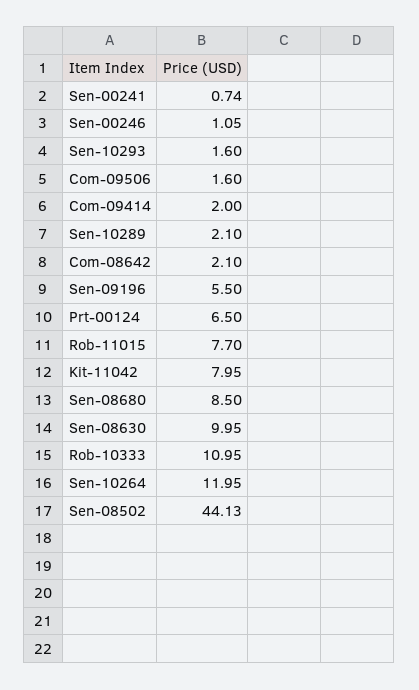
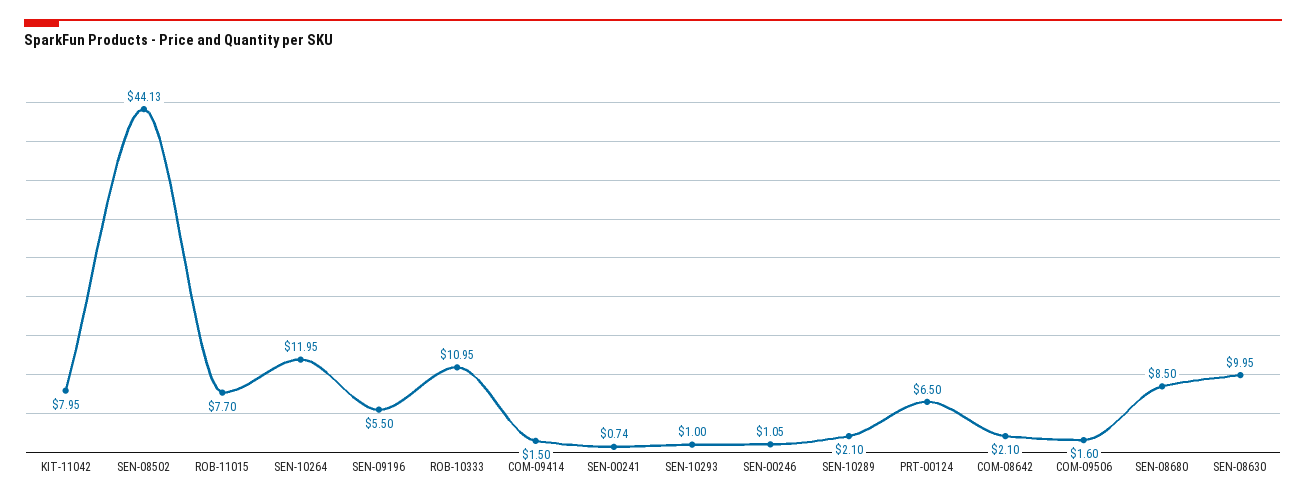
  {
    "Sen-00241": 0.74,
    "Sen-00246": 1.05,
-   "Sen-10293": 1.6,
+   "Sen-10293": 1,
    "Com-09506": 1.6,
-   "Com-09414": 2,
+   "Com-09414": 1.5,
    "Sen-10289": 2.1,
    "Com-08642": 2.1,
    "Sen-09196": 5.5,
    "Prt-00124": 6.5,
    "Rob-11015": 7.7,
    "Kit-11042": 7.95,
    "Sen-08680": 8.5,
    "Sen-08630": 9.95,
    "Rob-10333": 10.95,
    "Sen-10264": 11.95,
    "Sen-08502": 44.13
  }

